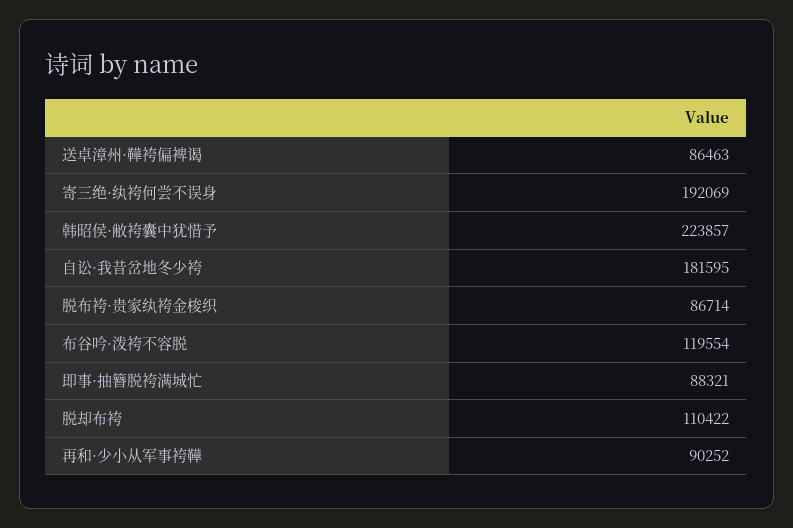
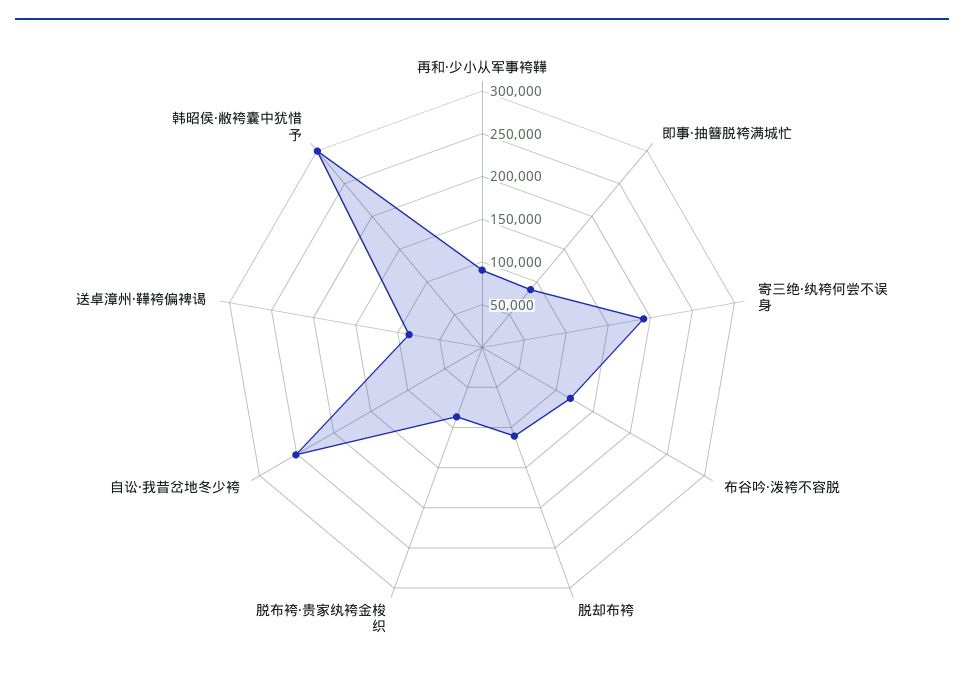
  {
    "送卓漳州·鞾袴偏裨谒": 86463,
    "寄三绝·纨袴何尝不误身": 192069,
-   "韩昭侯·敝袴囊中犹惜予": 223857,
+   "韩昭侯·敝袴囊中犹惜予": 300000,
-   "自讼·我昔岔地冬少袴": 181595,
+   "自讼·我昔岔地冬少袴": 250000,
    "脱布袴·贵家纨袴金梭织": 86714,
    "布谷吟·泼袴不容脱": 119554,
    "即事·抽簪脱袴满城忙": 88321,
    "脱却布袴": 110422,
    "再和·少小从军事袴鞾": 90252
  }

